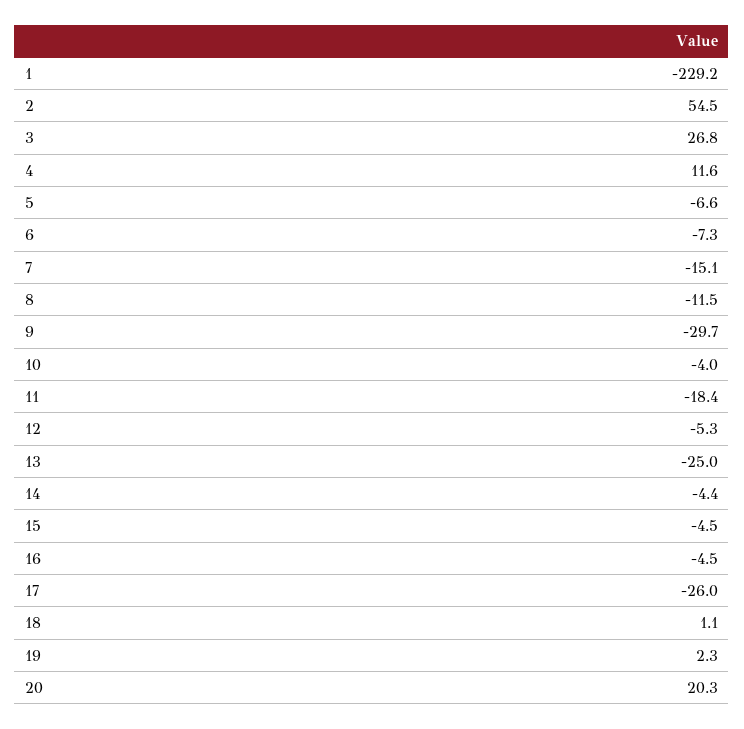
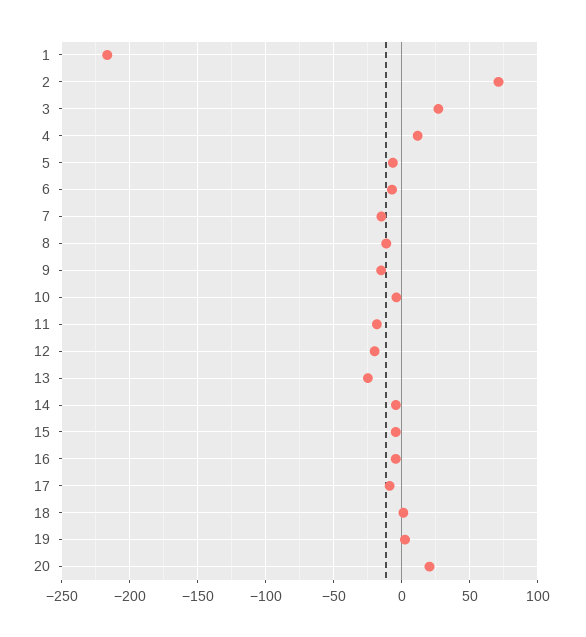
  {
-   "1": -229.2,
+   "1": -215,
-   "2": 54.5,
+   "2": 70,
    "3": 26.8,
    "4": 11.6,
    "5": -6.6,
    "6": -7.3,
    "7": -15.1,
    "8": -11.5,
-   "9": -29.7,
+   "9": -15,
    "10": -4,
    "11": -18.4,
-   "12": -5.3,
+   "12": -20,
    "13": -25,
    "14": -4.4,
    "15": -4.5,
    "16": -4.5,
-   "17": -26,
+   "17": -10,
    "18": 1.1,
    "19": 2.3,
    "20": 20.3
  }

